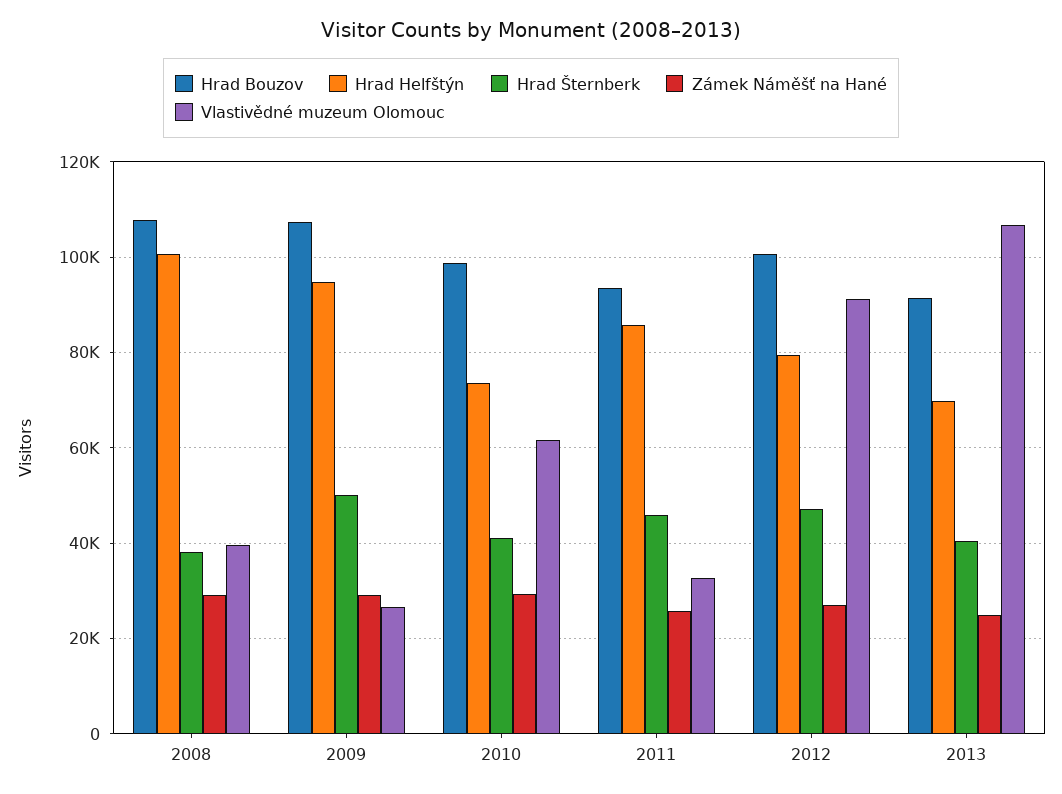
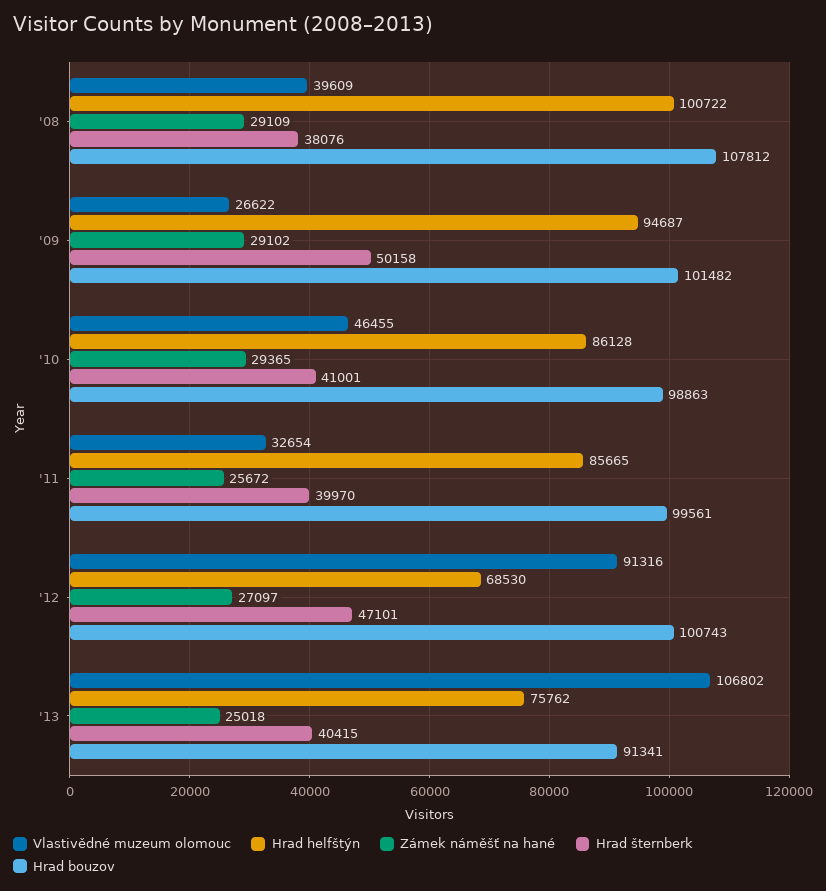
  {
    "Hrad Bouzov": {
      "2008": 107812,
-     "2009": 108000,
+     "2009": 101482,
      "2010": 98863,
-     "2011": 94000,
+     "2011": 99561,
      "2012": 100743,
      "2013": 91341
    },
    "Hrad Helfštýn": {
      "2008": 100722,
      "2009": 94687,
-     "2010": 74000,
+     "2010": 86128,
      "2011": 85665,
-     "2012": 80000,
+     "2012": 68530,
-     "2013": 70000
+     "2013": 75762
    },
    "Hrad Šternberk": {
      "2008": 38076,
      "2009": 50158,
      "2010": 41001,
-     "2011": 46000,
+     "2011": 39970,
      "2012": 47101,
      "2013": 40415
    },
    "Zámek Náměšť na Hané": {
      "2008": 29109,
      "2009": 29102,
      "2010": 29365,
      "2011": 25672,
      "2012": 27097,
      "2013": 25018
    },
    "Vlastivědné muzeum Olomouc": {
      "2008": 39609,
      "2009": 26622,
-     "2010": 62000,
+     "2010": 46455,
      "2011": 32654,
      "2012": 91316,
      "2013": 106802
    }
  }

